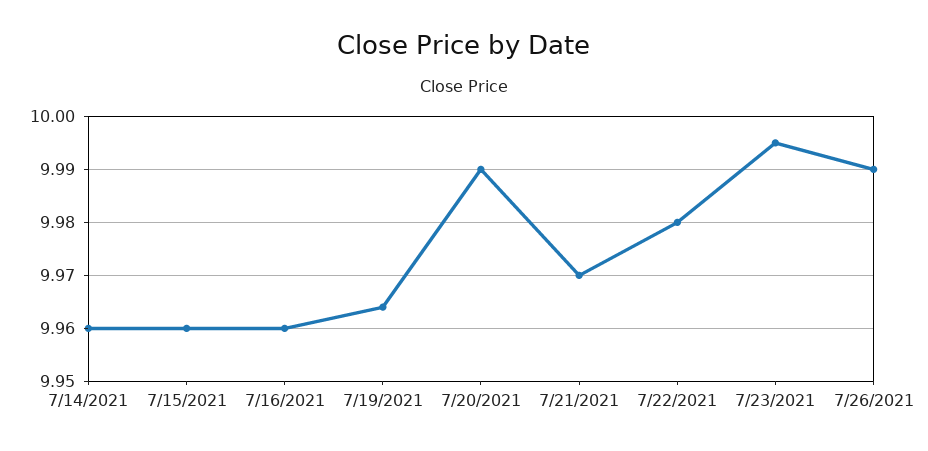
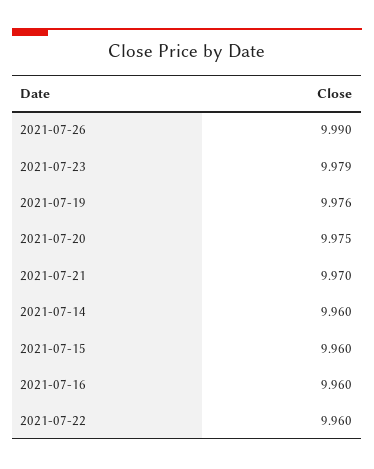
  {
    "7/14/2021": 9.96,
    "7/15/2021": 9.96,
    "7/16/2021": 9.96,
-   "7/19/2021": 9.965,
+   "7/19/2021": 9.976,
-   "7/20/2021": 9.99,
+   "7/20/2021": 9.975,
    "7/21/2021": 9.97,
-   "7/22/2021": 9.98,
+   "7/22/2021": 9.96,
-   "7/23/2021": 9.995,
+   "7/23/2021": 9.979,
    "7/26/2021": 9.99
  }

